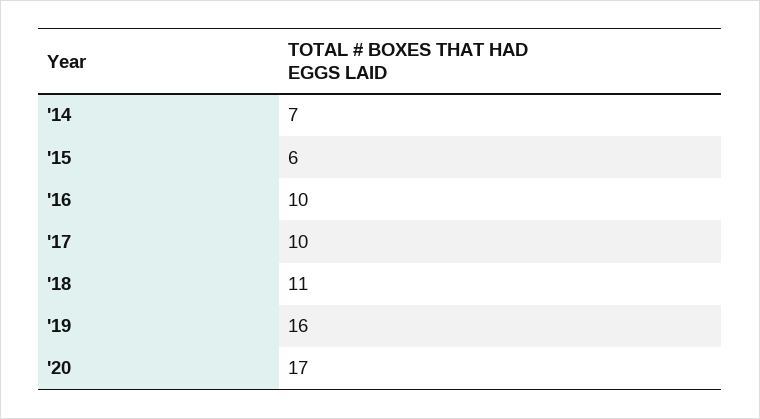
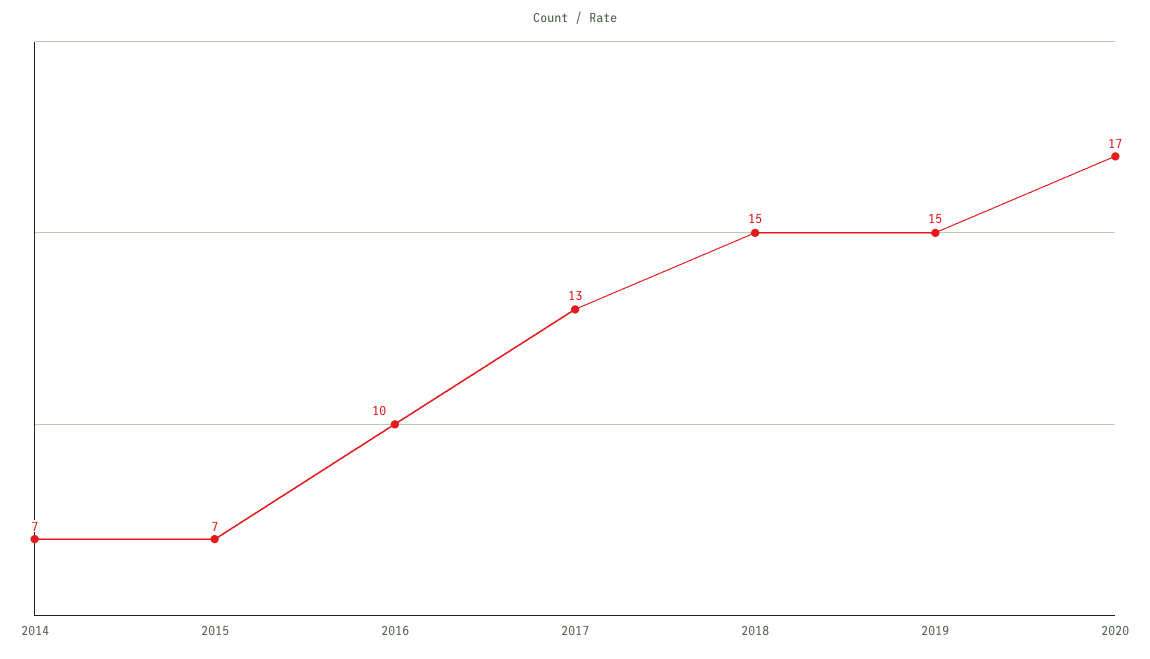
  {
    "'14": 7,
-   "'15": 6,
+   "'15": 7,
    "'16": 10,
-   "'17": 10,
+   "'17": 13,
-   "'18": 11,
+   "'18": 15,
-   "'19": 16,
+   "'19": 15,
    "'20": 17
  }

